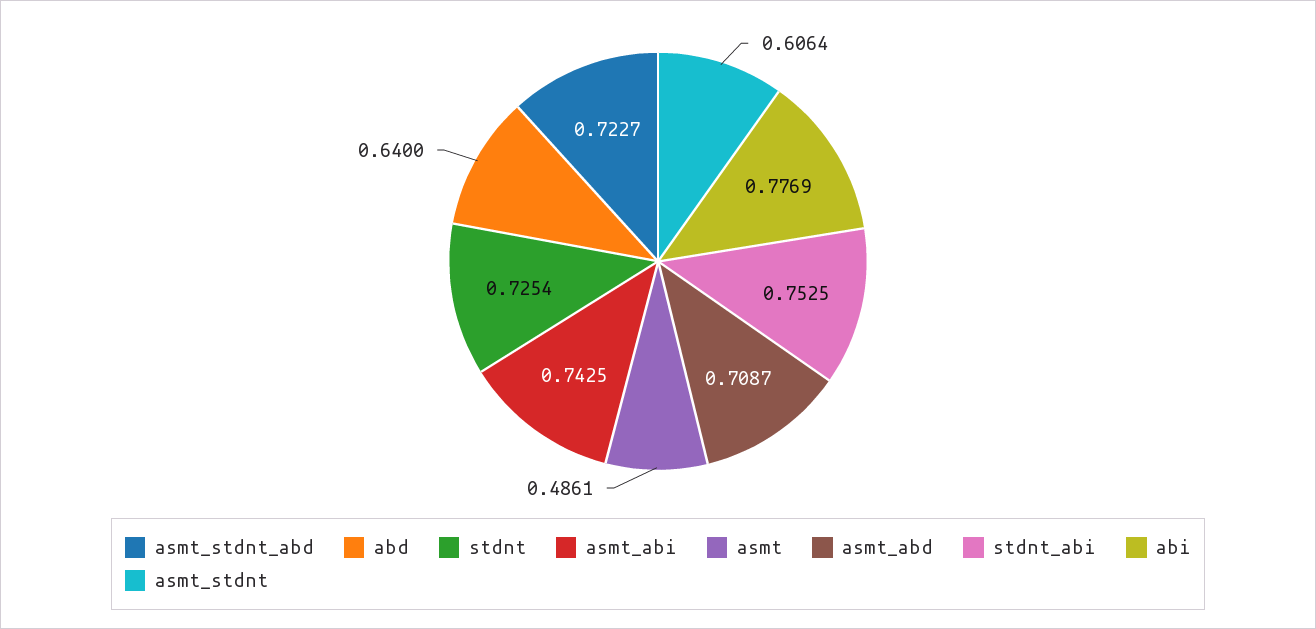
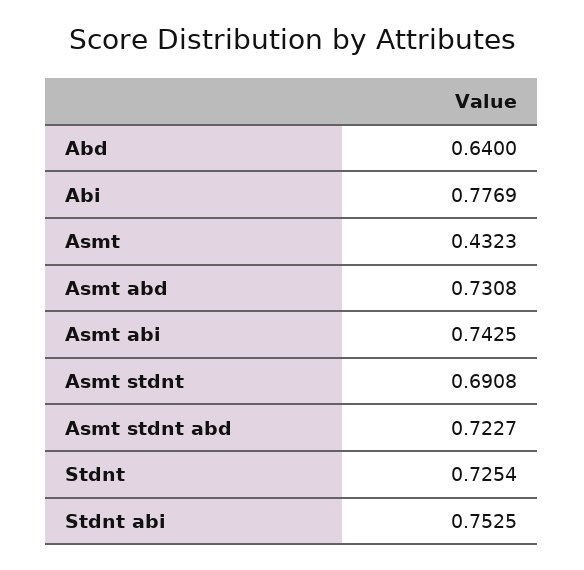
  {
    "asmt_stdnt_abd": 0.7227,
    "abd": 0.64,
    "stdnt": 0.7254,
    "asmt_abi": 0.7425,
-   "asmt": 0.4861,
+   "asmt": 0.4323,
-   "asmt_abd": 0.7087,
+   "asmt_abd": 0.7308,
    "stdnt_abi": 0.7525,
    "abi": 0.7769,
-   "asmt_stdnt": 0.6064
+   "asmt_stdnt": 0.6908
  }

